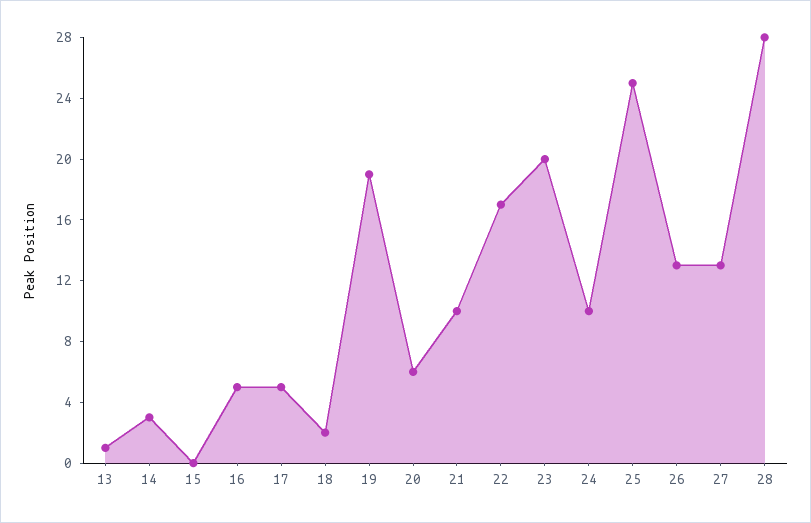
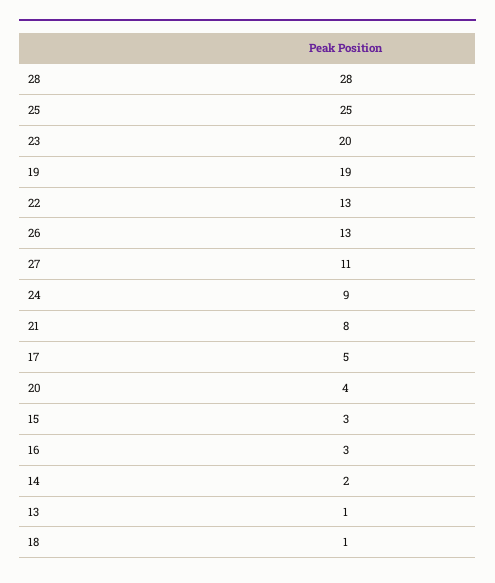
  {
    "13": 1,
-   "14": 3,
+   "14": 2,
-   "15": 0,
+   "15": 3,
-   "16": 5,
+   "16": 3,
    "17": 5,
-   "18": 2,
+   "18": 1,
    "19": 19,
-   "20": 6,
+   "20": 4,
-   "21": 10,
+   "21": 8,
-   "22": 17,
+   "22": 13,
    "23": 20,
-   "24": 10,
+   "24": 9,
    "25": 25,
    "26": 13,
-   "27": 13,
+   "27": 11,
    "28": 28
  }

